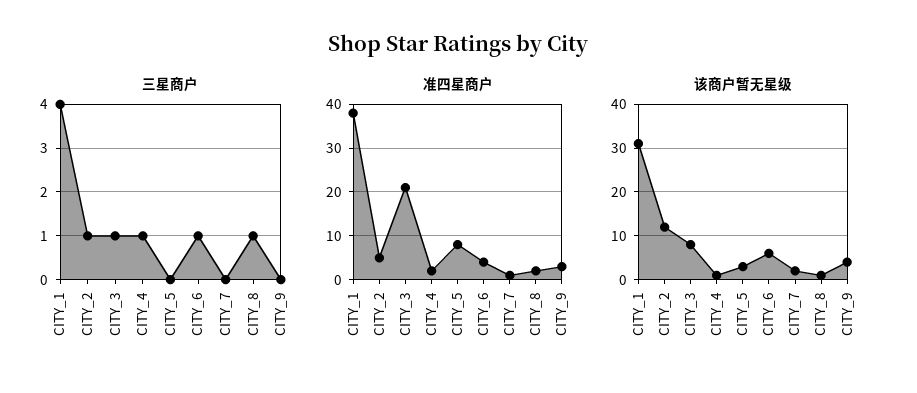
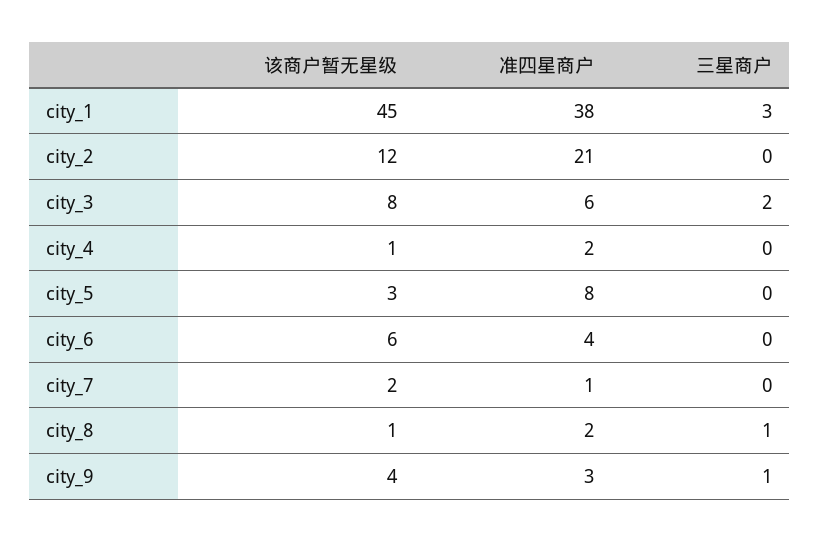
  {
    "三星商户": {
-     "CITY_1": 4,
+     "CITY_1": 3,
-     "CITY_2": 1,
+     "CITY_2": 0,
-     "CITY_3": 1,
+     "CITY_3": 2,
-     "CITY_4": 1,
+     "CITY_4": 0,
      "CITY_5": 0,
-     "CITY_6": 1,
+     "CITY_6": 0,
      "CITY_7": 0,
      "CITY_8": 1,
-     "CITY_9": 0
+     "CITY_9": 1
    },
    "准四星商户": {
      "CITY_1": 38,
-     "CITY_2": 5,
+     "CITY_2": 21,
-     "CITY_3": 20,
+     "CITY_3": 6,
      "CITY_4": 2,
      "CITY_5": 8,
      "CITY_6": 4,
      "CITY_7": 1,
      "CITY_8": 2,
      "CITY_9": 3
    },
    "该商户暂无星级": {
-     "CITY_1": 30,
+     "CITY_1": 45,
      "CITY_2": 12,
      "CITY_3": 8,
      "CITY_4": 1,
      "CITY_5": 3,
      "CITY_6": 6,
      "CITY_7": 2,
      "CITY_8": 1,
      "CITY_9": 4
    }
  }

